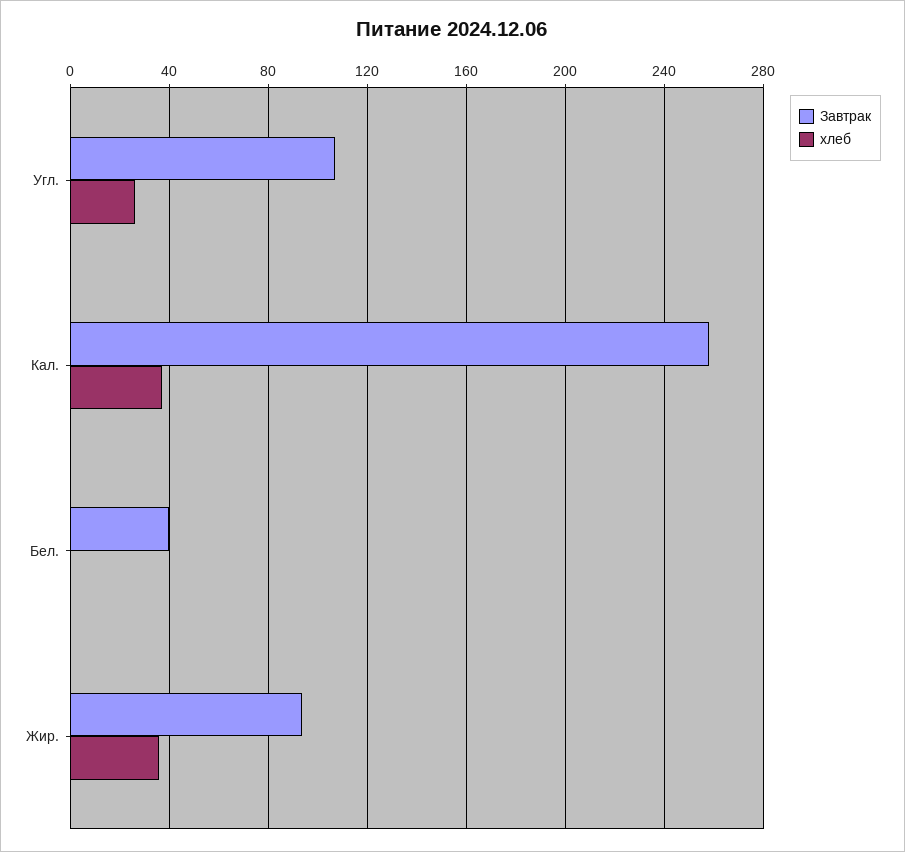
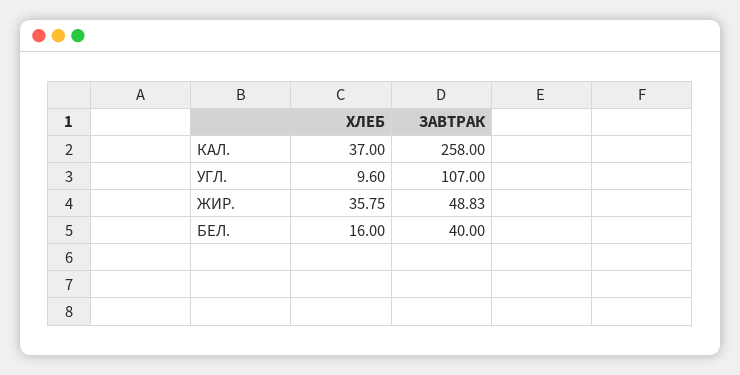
  {
    "Завтрак": {
      "Угл.": 107,
      "Кал.": 258,
      "Бел.": 40,
-     "Жир.": 95
+     "Жир.": 48.83
    },
    "хлеб": {
-     "Угл.": 25,
+     "Угл.": 9.6,
      "Кал.": 37,
-     "Бел.": 0,
+     "Бел.": 16,
      "Жир.": 35.75
    }
  }

